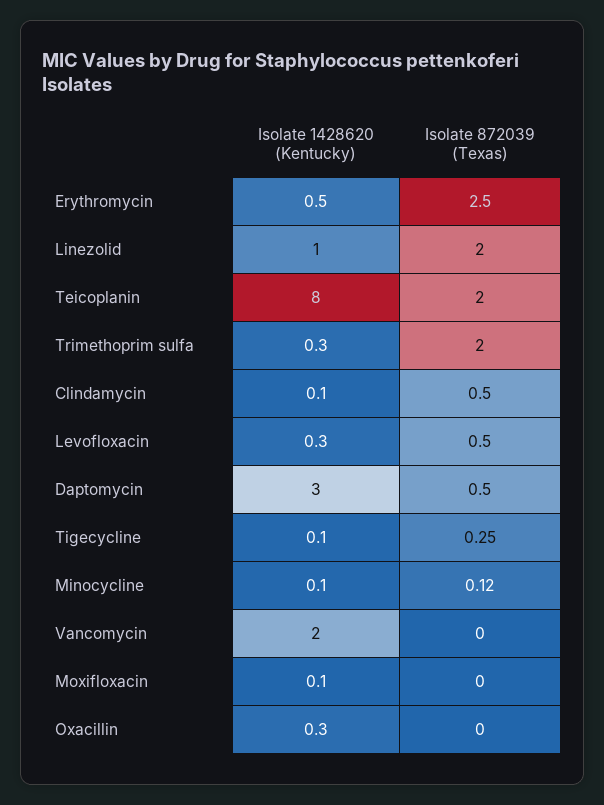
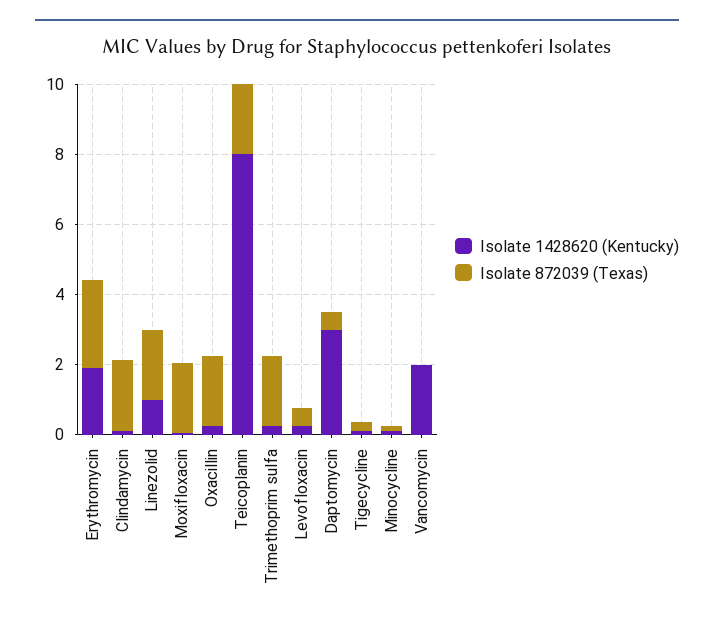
  {
    "Isolate 1428620 (Kentucky)": {
-     "Erythromycin": 0.5,
+     "Erythromycin": 2,
      "Linezolid": 1,
      "Teicoplanin": 8,
      "Trimethoprim sulfa": 0.3,
      "Clindamycin": 0.1,
      "Levofloxacin": 0.3,
      "Daptomycin": 3,
      "Tigecycline": 0.1,
      "Minocycline": 0.1,
      "Vancomycin": 2,
      "Moxifloxacin": 0.1,
      "Oxacillin": 0.3
    },
    "Isolate 872039 (Texas)": {
      "Erythromycin": 2.5,
      "Linezolid": 2,
      "Teicoplanin": 2,
      "Trimethoprim sulfa": 2,
-     "Clindamycin": 0.5,
+     "Clindamycin": 2,
      "Levofloxacin": 0.5,
      "Daptomycin": 0.5,
      "Tigecycline": 0.25,
      "Minocycline": 0.12,
      "Vancomycin": 0,
-     "Moxifloxacin": 0,
+     "Moxifloxacin": 2,
-     "Oxacillin": 0
+     "Oxacillin": 2
    }
  }

